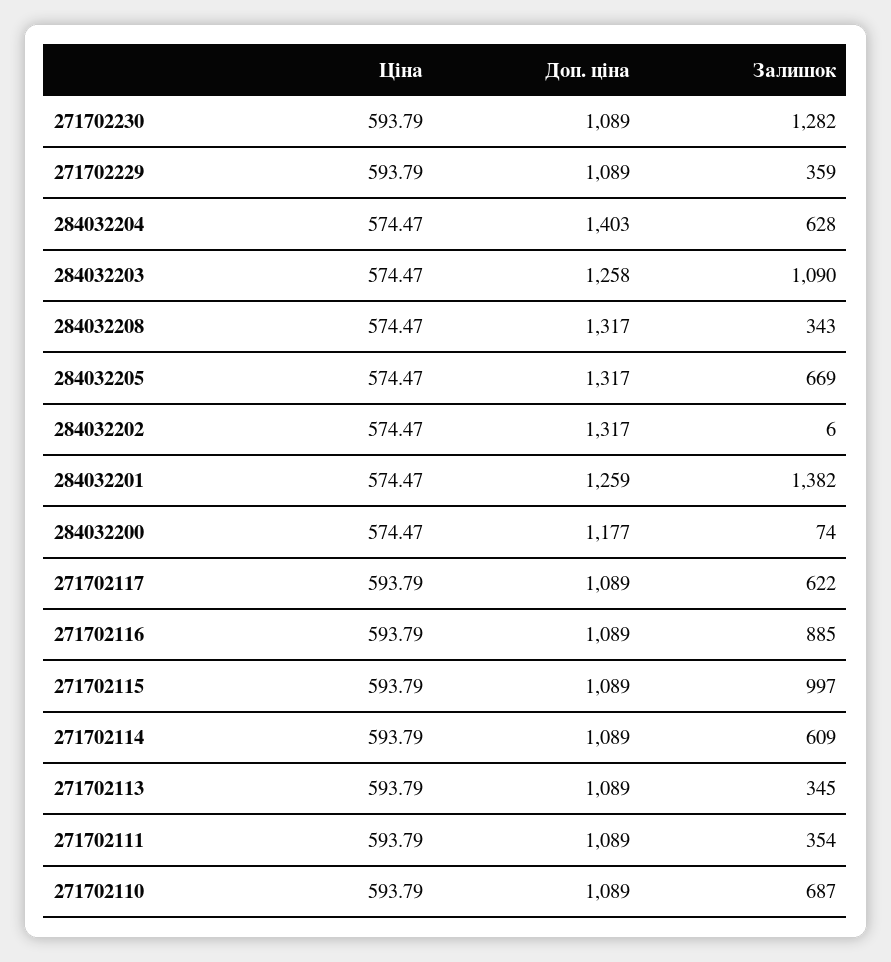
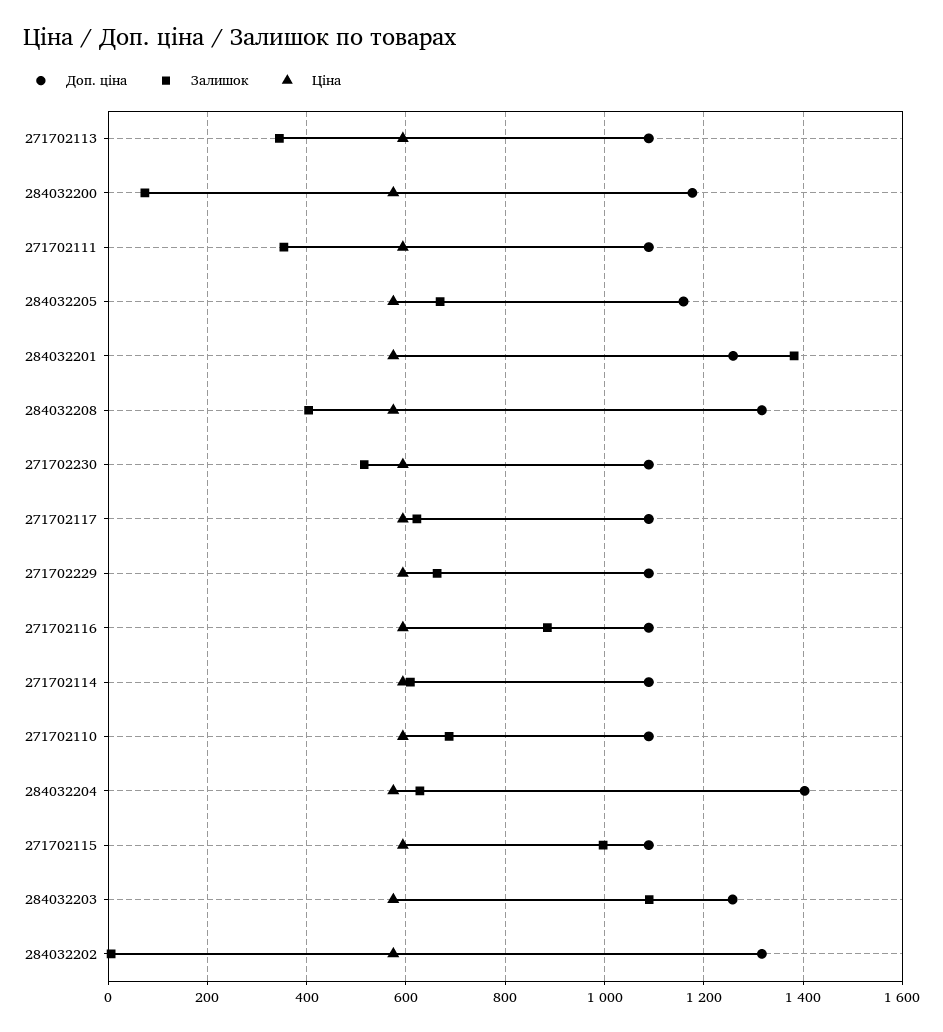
  {
    "Ціна": {
      "271702230": 593.79,
      "271702229": 593.79,
      "284032204": 574.47,
      "284032203": 574.47,
      "284032208": 574.47,
      "284032205": 574.47,
      "284032202": 574.47,
      "284032201": 574.47,
      "284032200": 574.47,
      "271702117": 593.79,
      "271702116": 593.79,
      "271702115": 593.79,
      "271702114": 593.79,
      "271702113": 593.79,
      "271702111": 593.79,
      "271702110": 593.79
    },
    "Доп. ціна": {
      "271702230": 1089,
      "271702229": 1089,
      "284032204": 1403,
      "284032203": 1258,
      "284032208": 1317,
-     "284032205": 1317,
+     "284032205": 1160,
      "284032202": 1317,
      "284032201": 1259,
      "284032200": 1177,
      "271702117": 1089,
      "271702116": 1089,
      "271702115": 1089,
      "271702114": 1089,
      "271702113": 1089,
      "271702111": 1089,
      "271702110": 1089
    },
    "Залишок": {
-     "271702230": 1282,
+     "271702230": 520,
-     "271702229": 359,
+     "271702229": 660,
      "284032204": 628,
      "284032203": 1090,
-     "284032208": 343,
+     "284032208": 400,
      "284032205": 669,
      "284032202": 6,
      "284032201": 1382,
      "284032200": 74,
      "271702117": 622,
      "271702116": 885,
      "271702115": 997,
      "271702114": 609,
      "271702113": 345,
      "271702111": 354,
      "271702110": 687
    }
  }

